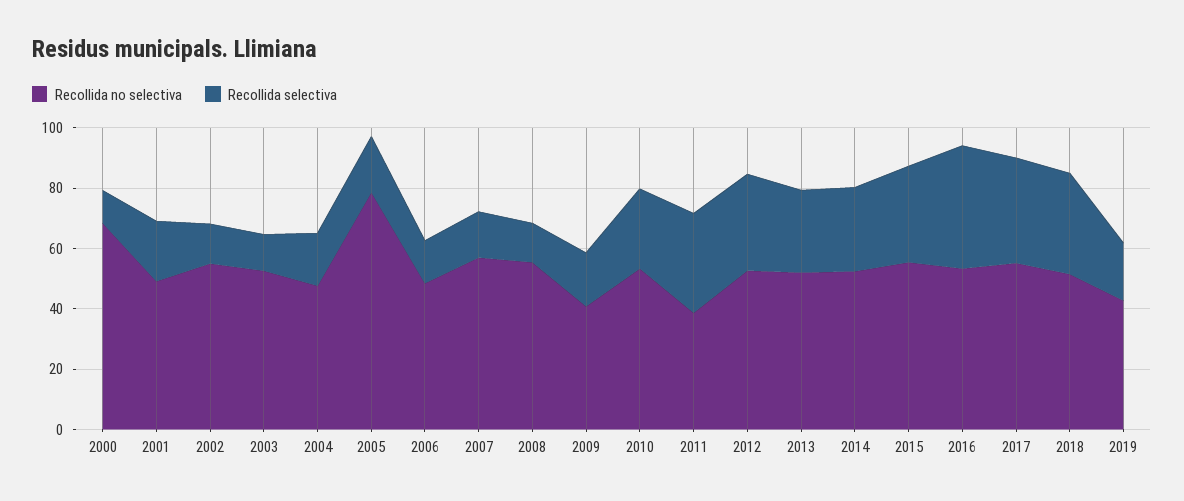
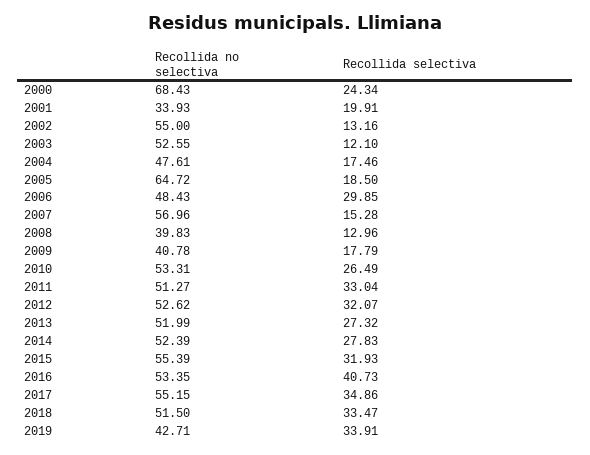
  {
    "Recollida no selectiva": {
      "2000": 68.43,
-     "2001": 50,
+     "2001": 33.93,
      "2002": 55,
      "2003": 52.55,
      "2004": 47.61,
-     "2005": 80,
+     "2005": 64.72,
      "2006": 48.43,
      "2007": 56.96,
-     "2008": 55,
+     "2008": 39.83,
      "2009": 40.78,
      "2010": 53.31,
-     "2011": 40,
+     "2011": 51.27,
      "2012": 52.62,
      "2013": 51.99,
      "2014": 52.39,
      "2015": 55.39,
      "2016": 53.35,
      "2017": 55.15,
      "2018": 51.5,
      "2019": 42.71
    },
    "Recollida selectiva": {
-     "2000": 10,
+     "2000": 24.34,
      "2001": 19.91,
      "2002": 13.16,
      "2003": 12.1,
      "2004": 17.46,
      "2005": 18.5,
-     "2006": 15,
+     "2006": 29.85,
      "2007": 15.28,
      "2008": 12.96,
      "2009": 17.79,
      "2010": 26.49,
      "2011": 33.04,
      "2012": 32.07,
      "2013": 27.32,
      "2014": 27.83,
      "2015": 31.93,
      "2016": 40.73,
      "2017": 34.86,
      "2018": 33.47,
-     "2019": 20
+     "2019": 33.91
    }
  }

